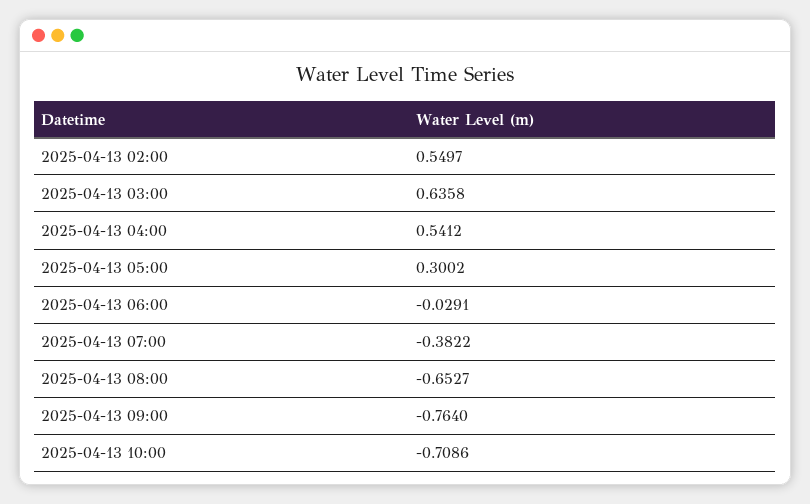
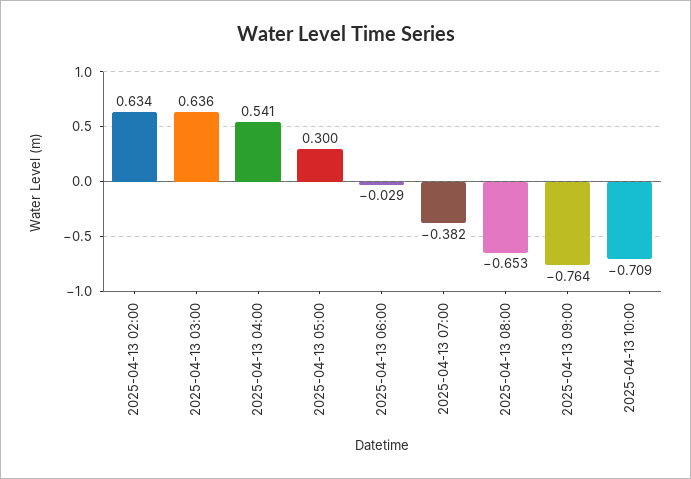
  {
-   "2025-04-13 02:00": 0.5497,
+   "2025-04-13 02:00": 0.634,
    "2025-04-13 03:00": 0.6358,
    "2025-04-13 04:00": 0.5412,
    "2025-04-13 05:00": 0.3002,
    "2025-04-13 06:00": -0.0291,
    "2025-04-13 07:00": -0.3822,
    "2025-04-13 08:00": -0.6527,
    "2025-04-13 09:00": -0.764,
    "2025-04-13 10:00": -0.7086
  }

